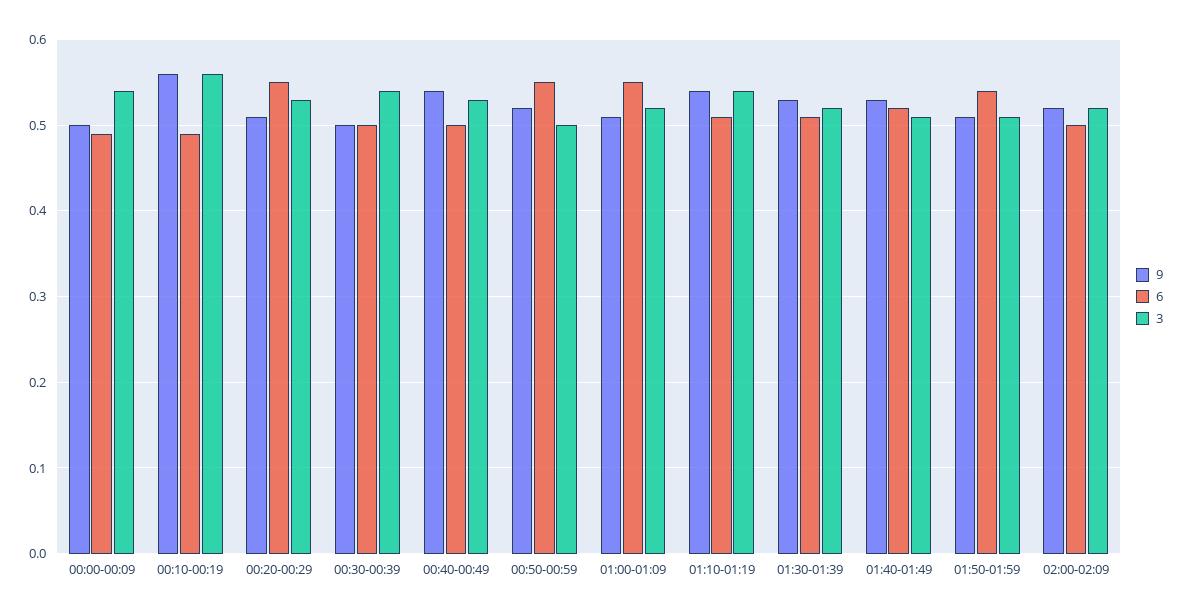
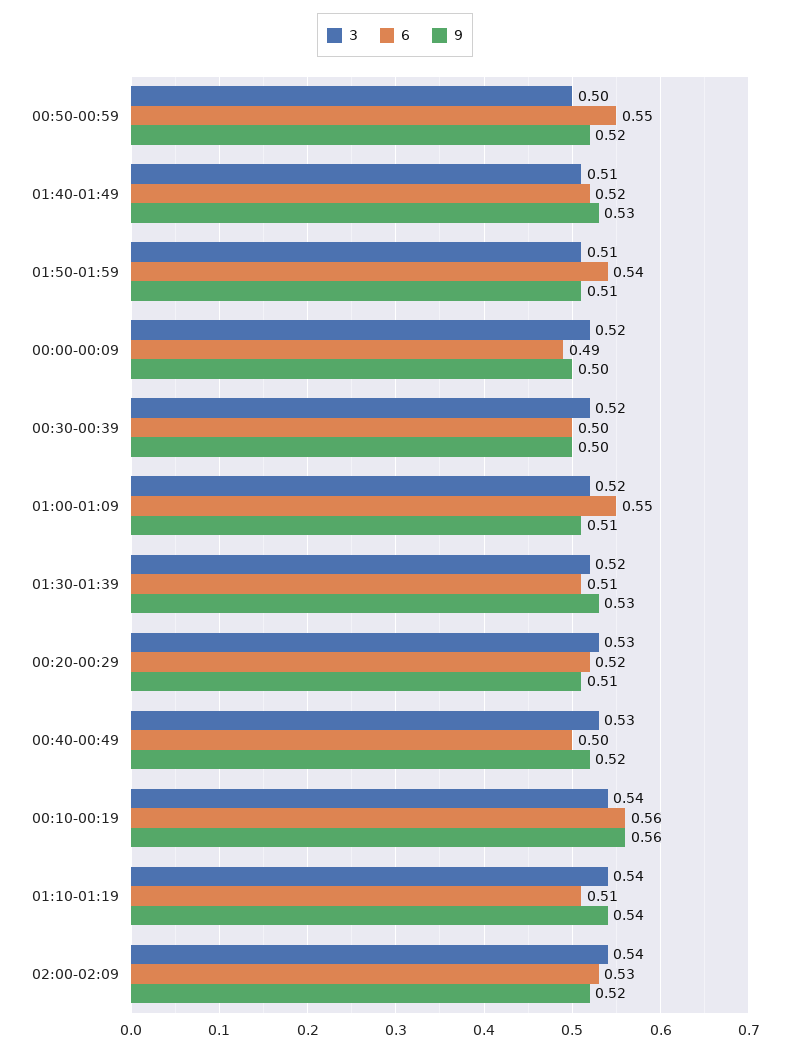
  {
    "9": {
      "00:00-00:09": 0.5,
      "00:10-00:19": 0.56,
      "00:20-00:29": 0.51,
      "00:30-00:39": 0.5,
-     "00:40-00:49": 0.54,
+     "00:40-00:49": 0.52,
      "00:50-00:59": 0.52,
      "01:00-01:09": 0.51,
      "01:10-01:19": 0.54,
      "01:30-01:39": 0.53,
      "01:40-01:49": 0.53,
      "01:50-01:59": 0.51,
      "02:00-02:09": 0.52
    },
    "6": {
      "00:00-00:09": 0.49,
-     "00:10-00:19": 0.49,
+     "00:10-00:19": 0.56,
-     "00:20-00:29": 0.55,
+     "00:20-00:29": 0.52,
      "00:30-00:39": 0.5,
      "00:40-00:49": 0.5,
      "00:50-00:59": 0.55,
      "01:00-01:09": 0.55,
      "01:10-01:19": 0.51,
      "01:30-01:39": 0.51,
      "01:40-01:49": 0.52,
      "01:50-01:59": 0.54,
-     "02:00-02:09": 0.5
+     "02:00-02:09": 0.53
    },
    "3": {
-     "00:00-00:09": 0.54,
+     "00:00-00:09": 0.52,
-     "00:10-00:19": 0.56,
+     "00:10-00:19": 0.54,
      "00:20-00:29": 0.53,
-     "00:30-00:39": 0.54,
+     "00:30-00:39": 0.52,
      "00:40-00:49": 0.53,
      "00:50-00:59": 0.5,
      "01:00-01:09": 0.52,
      "01:10-01:19": 0.54,
      "01:30-01:39": 0.52,
      "01:40-01:49": 0.51,
      "01:50-01:59": 0.51,
-     "02:00-02:09": 0.52
+     "02:00-02:09": 0.54
    }
  }

